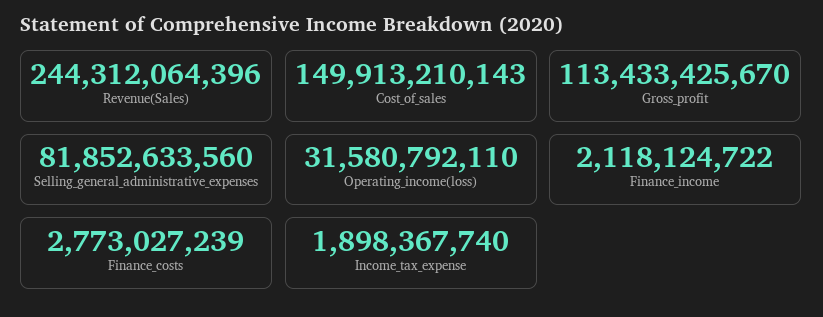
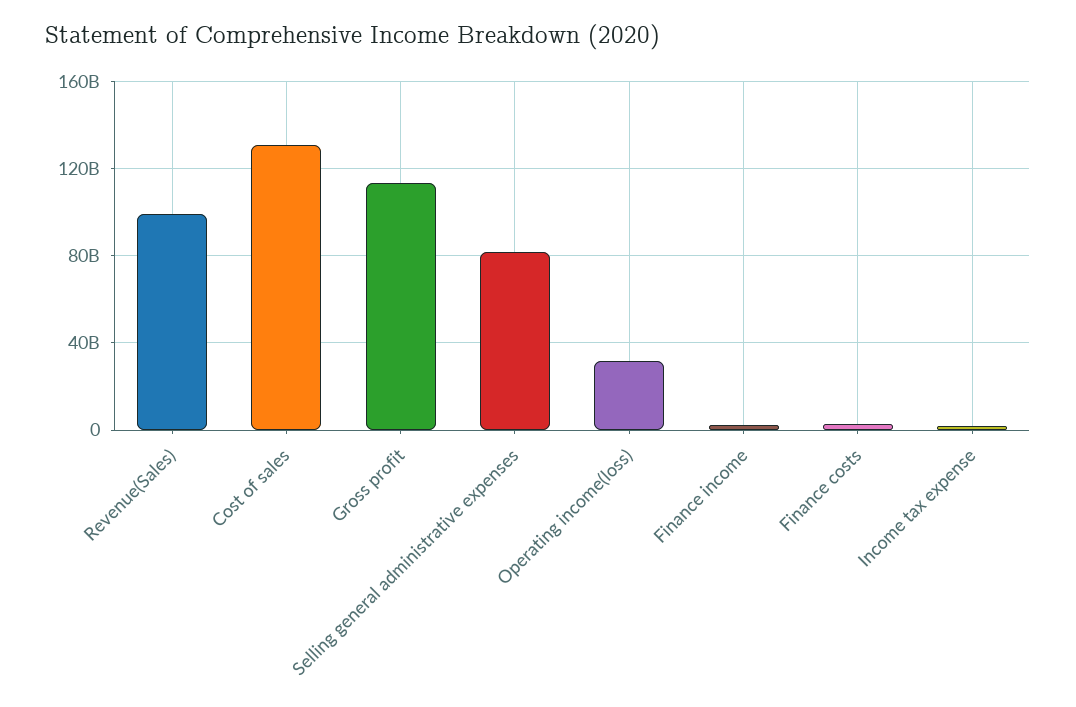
  {
-   "Revenue(Sales)": 244312064396,
+   "Revenue(Sales)": 100000000000,
-   "Cost_of_sales": 149913210143,
+   "Cost_of_sales": 130000000000,
    "Gross_profit": 113433425670,
    "Selling_general_administrative_expenses": 81852633560,
    "Operating_income(loss)": 31580792110,
    "Finance_income": 2118124722,
    "Finance_costs": 2773027239,
    "Income_tax_expense": 1898367740
  }

